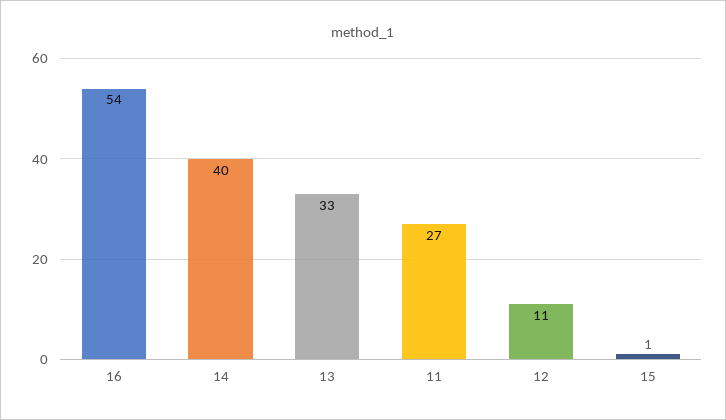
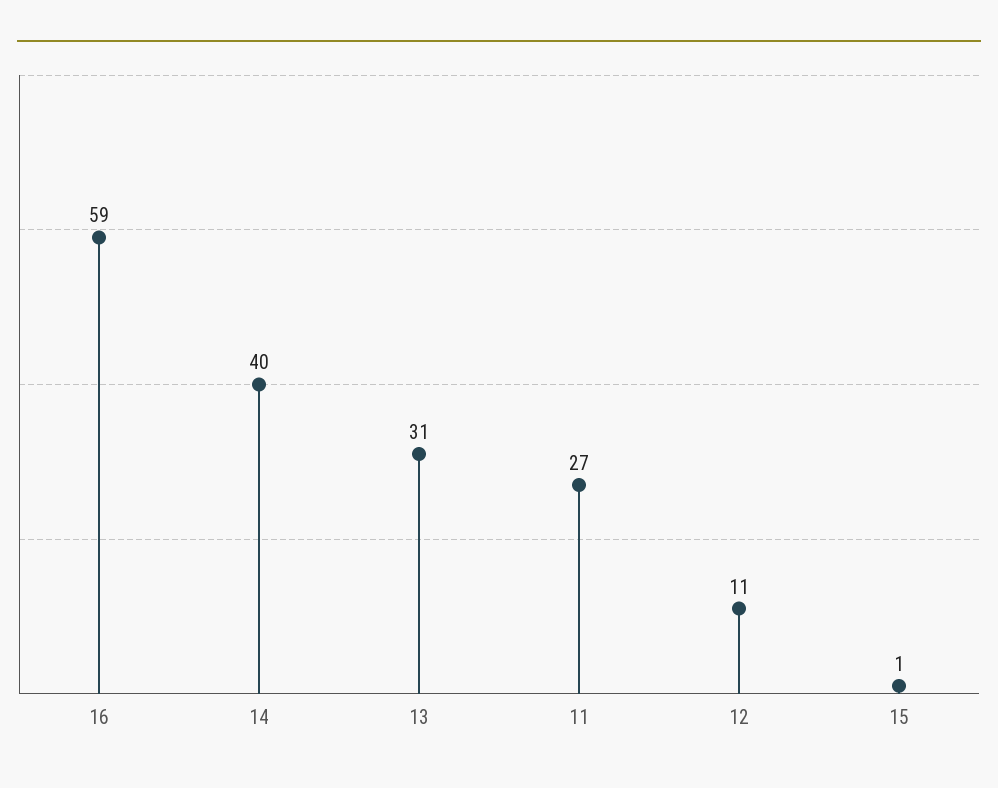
  {
-   "16": 54,
+   "16": 59,
    "14": 40,
-   "13": 33,
+   "13": 31,
    "11": 27,
    "12": 11,
    "15": 1
  }

